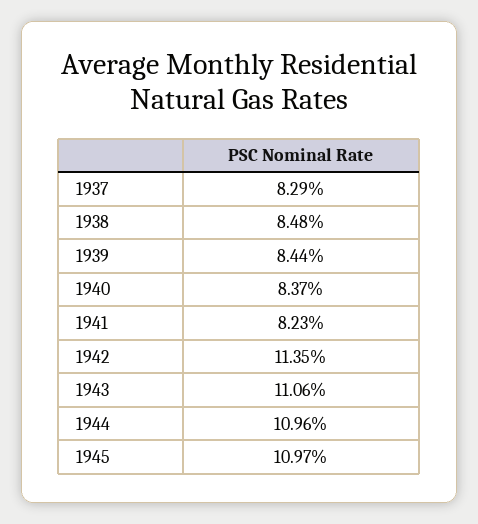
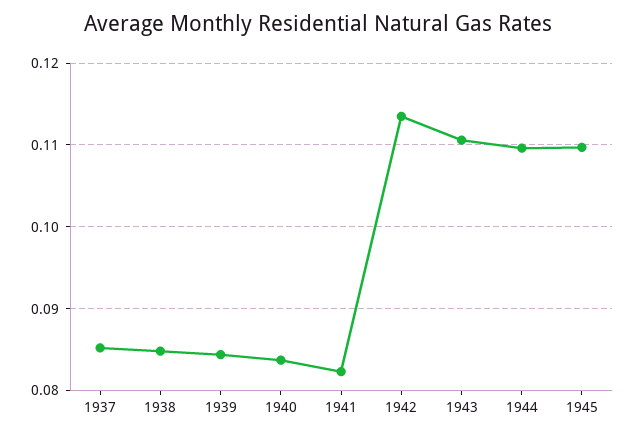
  {
-   "1937": 0.0829,
+   "1937": 0.085,
    "1938": 0.0848,
    "1939": 0.0844,
    "1940": 0.0837,
    "1941": 0.0823,
    "1942": 0.1135,
    "1943": 0.1106,
    "1944": 0.1096,
    "1945": 0.1097
  }

